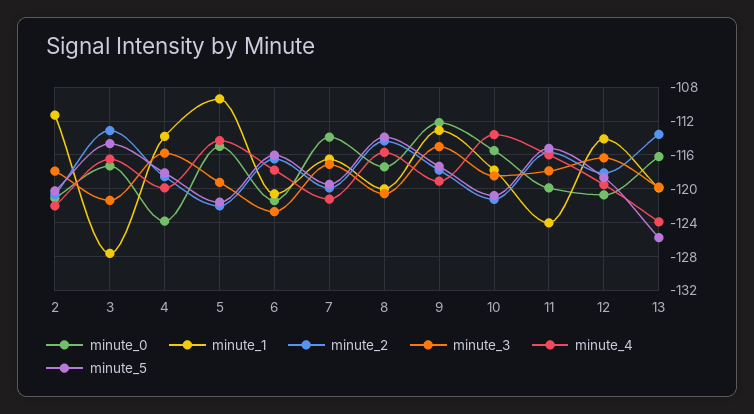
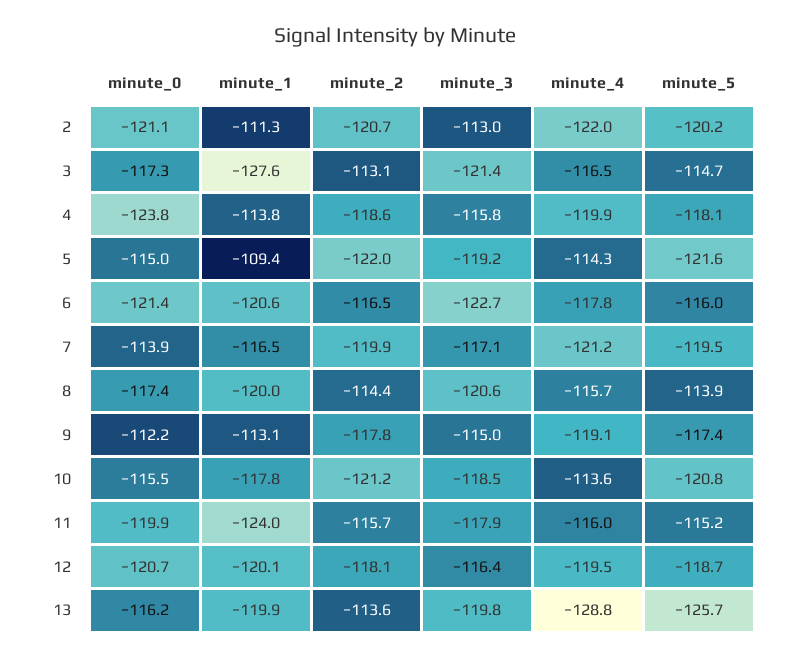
  {
    "minute_0": {
      "2": -121.1,
      "3": -117.3,
      "4": -123.8,
      "5": -115,
      "6": -121.4,
      "7": -113.9,
      "8": -117.4,
      "9": -112.2,
      "10": -115.5,
      "11": -119.9,
      "12": -120.7,
      "13": -116.2
    },
    "minute_1": {
      "2": -111.3,
      "3": -127.6,
      "4": -113.8,
      "5": -109.4,
      "6": -120.6,
      "7": -116.5,
      "8": -120,
      "9": -113.1,
      "10": -117.8,
      "11": -124,
-     "12": -114,
+     "12": -120.1,
      "13": -119.9
    },
    "minute_2": {
      "2": -120.7,
      "3": -113.1,
      "4": -118.6,
      "5": -122,
      "6": -116.5,
      "7": -119.9,
      "8": -114.4,
      "9": -117.8,
      "10": -121.2,
      "11": -115.7,
      "12": -118.1,
      "13": -113.6
    },
    "minute_3": {
-     "2": -118,
+     "2": -113,
      "3": -121.4,
      "4": -115.8,
      "5": -119.2,
      "6": -122.7,
      "7": -117.1,
      "8": -120.6,
      "9": -115,
      "10": -118.5,
      "11": -117.9,
      "12": -116.4,
      "13": -119.8
    },
    "minute_4": {
      "2": -122,
      "3": -116.5,
      "4": -119.9,
      "5": -114.3,
      "6": -117.8,
      "7": -121.2,
      "8": -115.7,
      "9": -119.1,
      "10": -113.6,
      "11": -116,
      "12": -119.5,
-     "13": -124
+     "13": -128.8
    },
    "minute_5": {
      "2": -120.2,
      "3": -114.7,
      "4": -118.1,
      "5": -121.6,
      "6": -116,
      "7": -119.5,
      "8": -113.9,
      "9": -117.4,
      "10": -120.8,
      "11": -115.2,
      "12": -118.7,
      "13": -125.7
    }
  }

